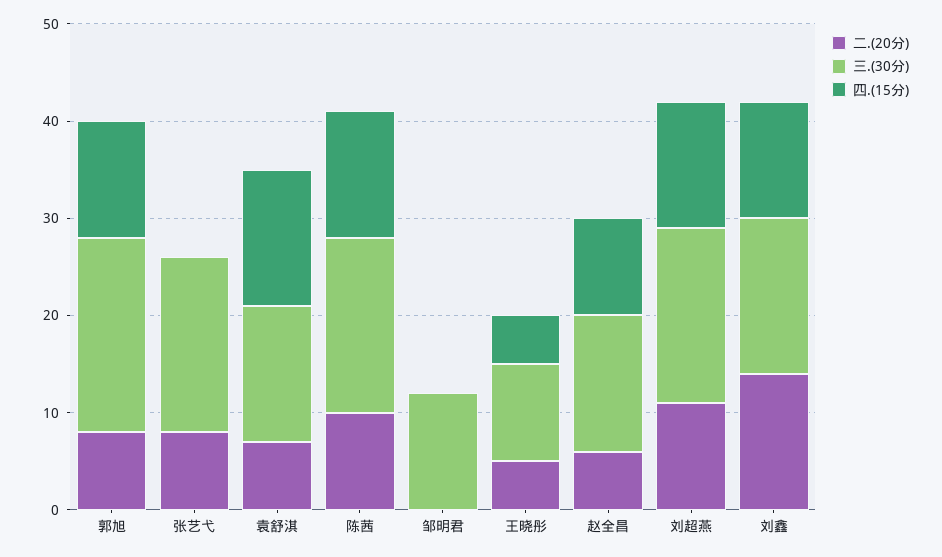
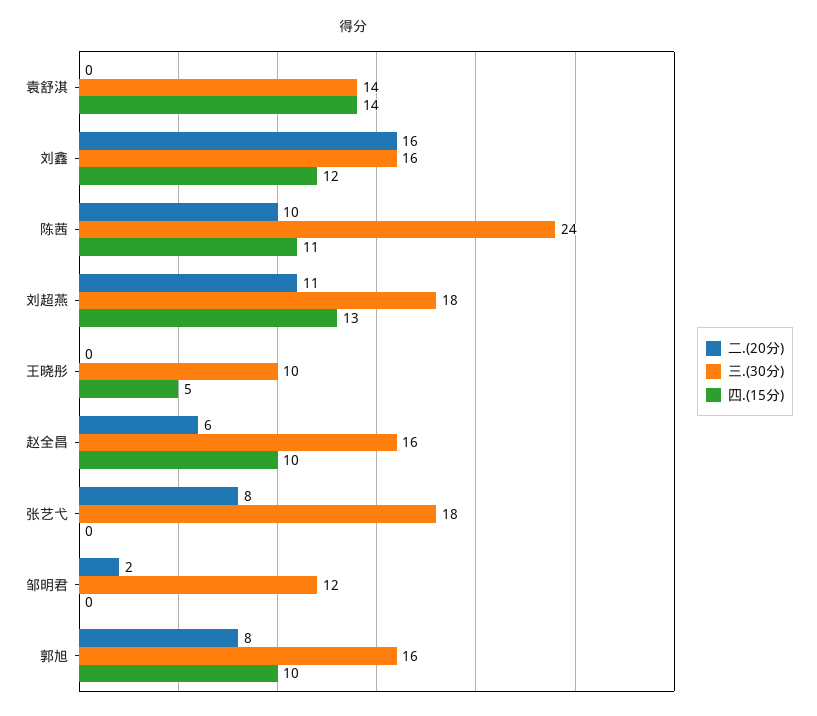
  {
    "二.(20分)": {
      "郭旭": 8,
      "张艺弋": 8,
-     "袁舒淇": 7,
+     "袁舒淇": 0,
      "陈茜": 10,
-     "邹明君": 0,
+     "邹明君": 2,
-     "王晓彤": 5,
+     "王晓彤": 0,
      "赵全昌": 6,
      "刘超燕": 11,
-     "刘鑫": 14
+     "刘鑫": 16
    },
    "三.(30分)": {
-     "郭旭": 20,
+     "郭旭": 16,
      "张艺弋": 18,
      "袁舒淇": 14,
-     "陈茜": 18,
+     "陈茜": 24,
      "邹明君": 12,
      "王晓彤": 10,
-     "赵全昌": 14,
+     "赵全昌": 16,
      "刘超燕": 18,
      "刘鑫": 16
    },
    "四.(15分)": {
-     "郭旭": 12,
+     "郭旭": 10,
      "张艺弋": 0,
      "袁舒淇": 14,
-     "陈茜": 13,
+     "陈茜": 11,
      "邹明君": 0,
      "王晓彤": 5,
      "赵全昌": 10,
      "刘超燕": 13,
      "刘鑫": 12
    }
  }

